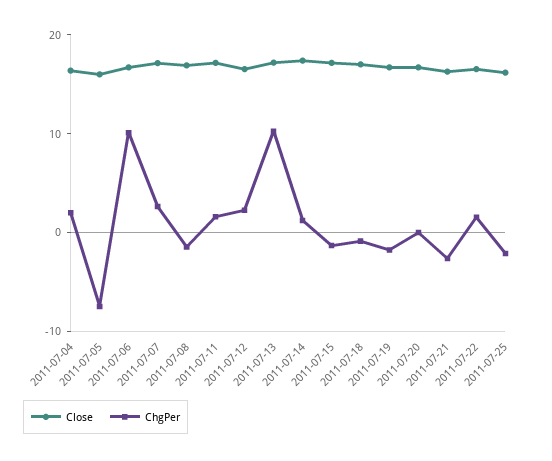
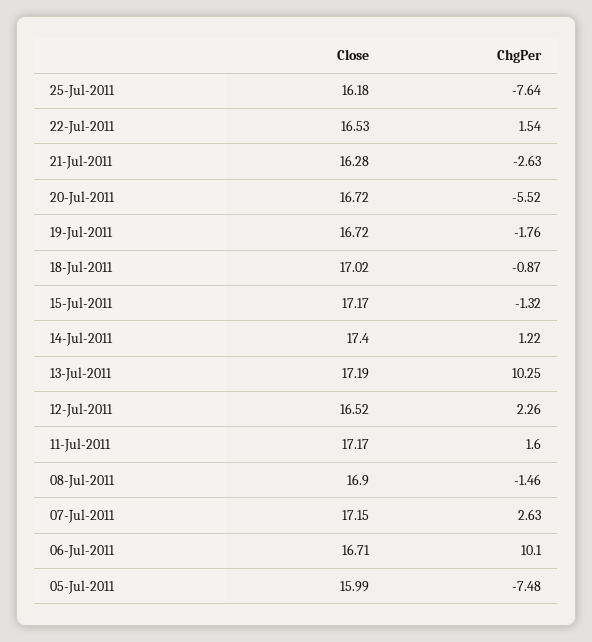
  {
    "Close": {
-     "2011-07-04": 16,
      "2011-07-05": 15.99,
      "2011-07-06": 16.71,
      "2011-07-07": 17.15,
      "2011-07-08": 16.9,
      "2011-07-11": 17.17,
      "2011-07-12": 16.52,
      "2011-07-13": 17.19,
      "2011-07-14": 17.4,
      "2011-07-15": 17.17,
      "2011-07-18": 17.02,
      "2011-07-19": 16.72,
      "2011-07-20": 16.72,
      "2011-07-21": 16.28,
      "2011-07-22": 16.53,
      "2011-07-25": 16.18
    },
    "ChgPer": {
-     "2011-07-04": 2,
      "2011-07-05": -7.48,
      "2011-07-06": 10.1,
      "2011-07-07": 2.63,
      "2011-07-08": -1.46,
      "2011-07-11": 1.6,
      "2011-07-12": 2.26,
      "2011-07-13": 10.25,
      "2011-07-14": 1.22,
      "2011-07-15": -1.32,
      "2011-07-18": -0.87,
      "2011-07-19": -1.76,
-     "2011-07-20": 0,
+     "2011-07-20": -5.52,
      "2011-07-21": -2.63,
      "2011-07-22": 1.54,
-     "2011-07-25": -2
+     "2011-07-25": -7.64
    }
  }

